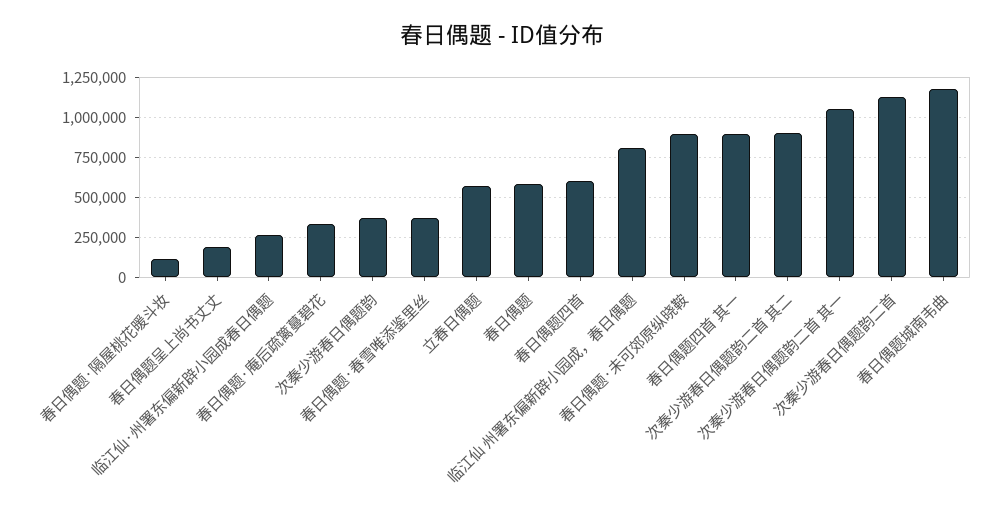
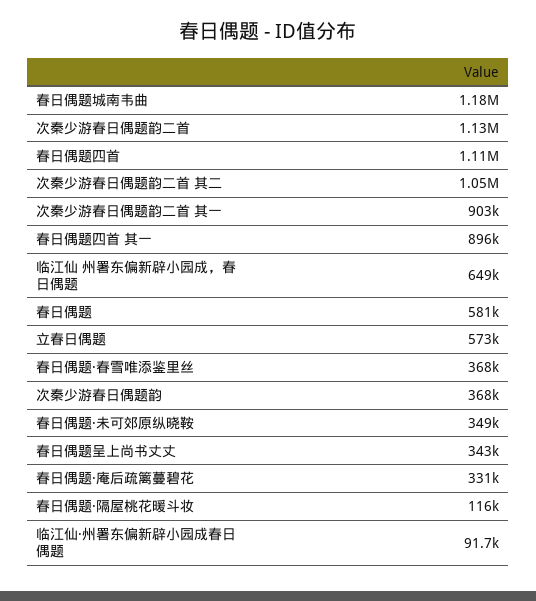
  {
    "春日偶题·隔屋桃花暖斗妆": 116000,
-   "春日偶题呈上尚书丈丈": 200000,
+   "春日偶题呈上尚书丈丈": 343000,
-   "临江仙·州署东偏新辟小园成春日偶题": 250000,
+   "临江仙·州署东偏新辟小园成春日偶题": 91700,
    "春日偶题·庵后疏篱蔓碧花": 331000,
    "次秦少游春日偶题韵": 368000,
    "春日偶题·春雪唯添鉴里丝": 368000,
    "立春日偶题": 573000,
    "春日偶题": 581000,
-   "春日偶题四首": 600000,
+   "春日偶题四首": 1110000,
-   "临江仙 州署东偏新辟小园成，春日偶题": 800000,
+   "临江仙 州署东偏新辟小园成，春日偶题": 649000,
-   "春日偶题·未可郊原纵晓鞍": 900000,
+   "春日偶题·未可郊原纵晓鞍": 349000,
    "春日偶题四首 其一": 896000,
-   "次秦少游春日偶题韵二首 其二": 900000,
+   "次秦少游春日偶题韵二首 其二": 1050000,
-   "次秦少游春日偶题韵二首 其一": 1050000,
+   "次秦少游春日偶题韵二首 其一": 903000,
    "次秦少游春日偶题韵二首": 1130000,
    "春日偶题城南韦曲": 1180000
  }

